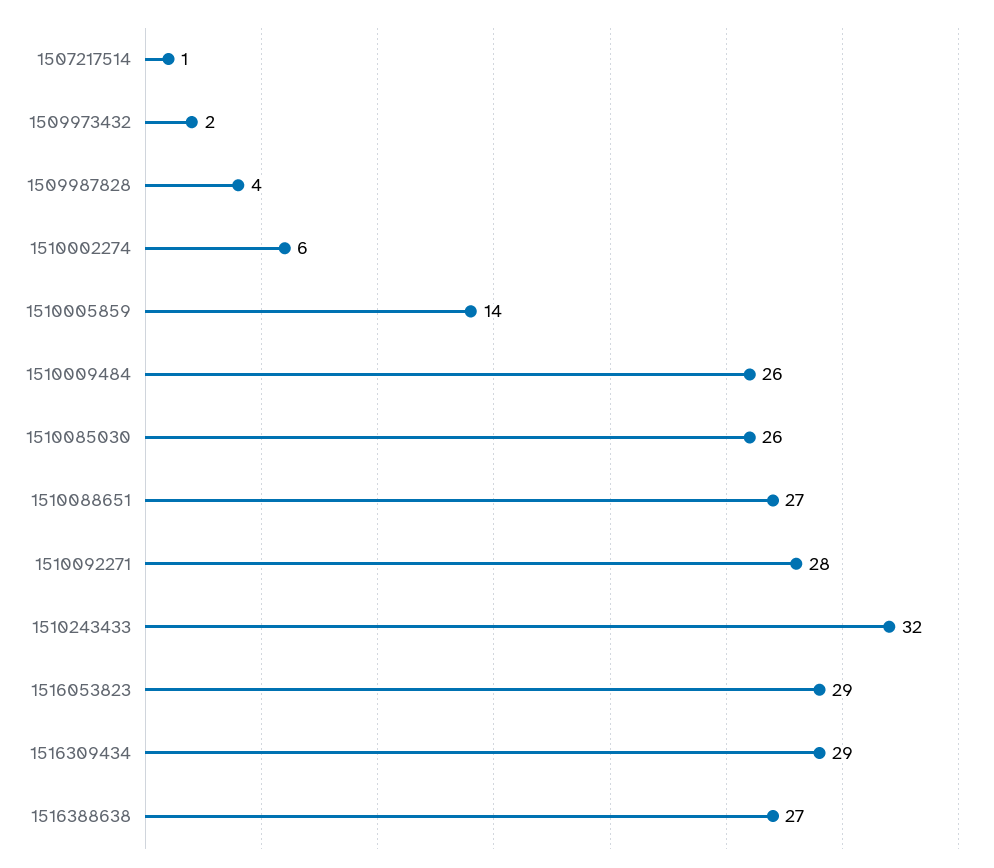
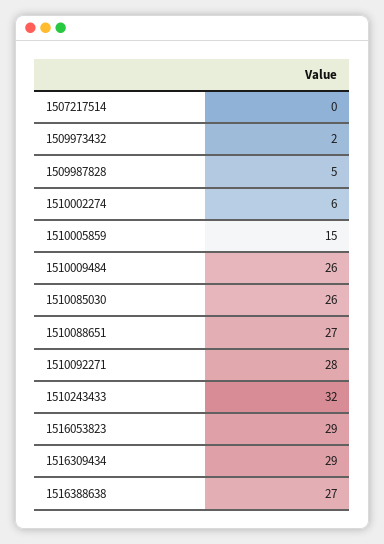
  {
-   "1507217514": 1,
+   "1507217514": 0,
    "1509973432": 2,
-   "1509987828": 4,
+   "1509987828": 5,
    "1510002274": 6,
-   "1510005859": 14,
+   "1510005859": 15,
    "1510009484": 26,
    "1510085030": 26,
    "1510088651": 27,
    "1510092271": 28,
    "1510243433": 32,
    "1516053823": 29,
    "1516309434": 29,
    "1516388638": 27
  }

